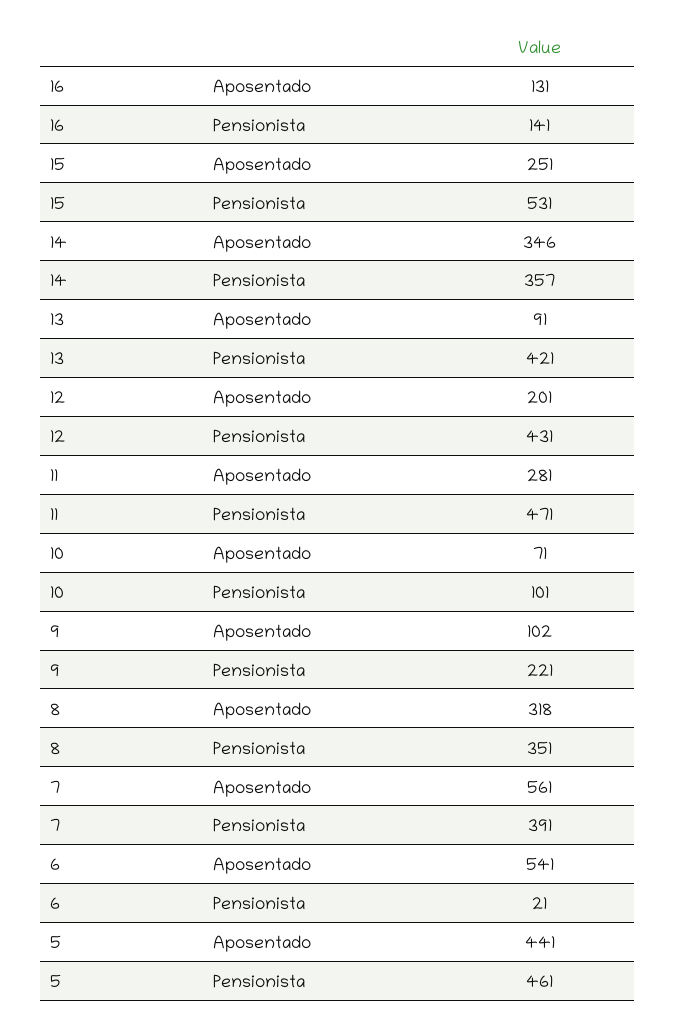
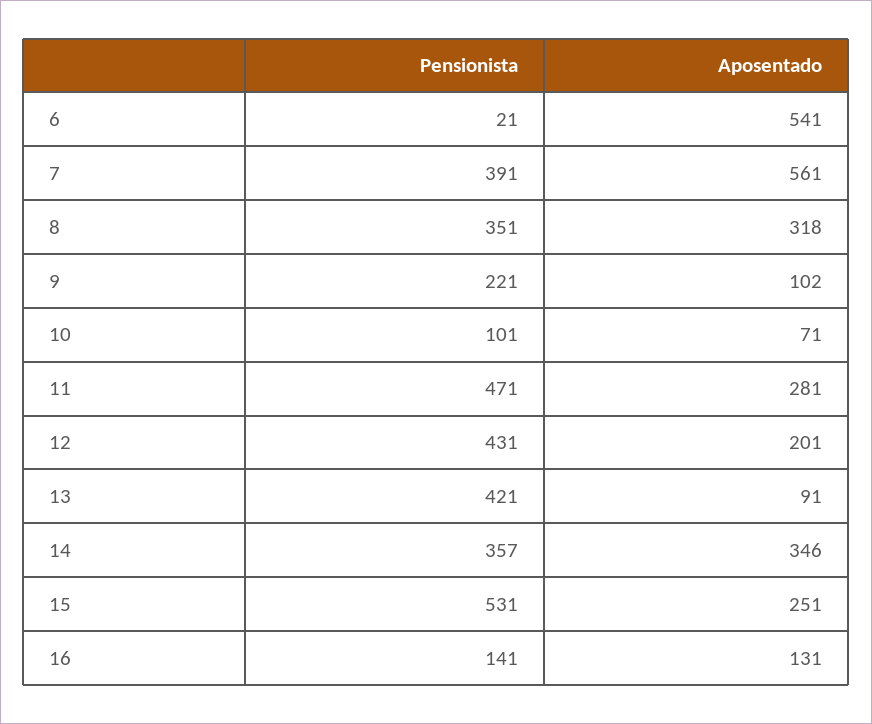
  {
    "16": {
      "Aposentado": 131,
      "Pensionista": 141
    },
    "15": {
      "Aposentado": 251,
      "Pensionista": 531
    },
    "14": {
      "Aposentado": 346,
      "Pensionista": 357
    },
    "13": {
      "Aposentado": 91,
      "Pensionista": 421
    },
    "12": {
      "Aposentado": 201,
      "Pensionista": 431
    },
    "11": {
      "Aposentado": 281,
      "Pensionista": 471
    },
    "10": {
      "Aposentado": 71,
      "Pensionista": 101
    },
    "9": {
      "Aposentado": 102,
      "Pensionista": 221
    },
    "8": {
      "Aposentado": 318,
      "Pensionista": 351
    },
    "7": {
      "Aposentado": 561,
      "Pensionista": 391
    },
    "6": {
      "Aposentado": 541,
      "Pensionista": 21
-   },
+   }
-   "5": {
-     "Aposentado": 441,
-     "Pensionista": 461
-   }
  }

